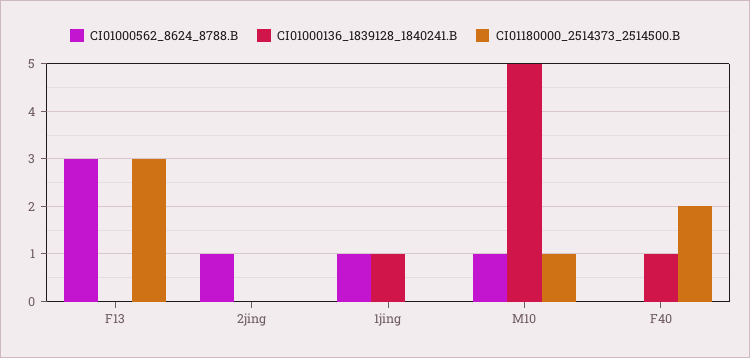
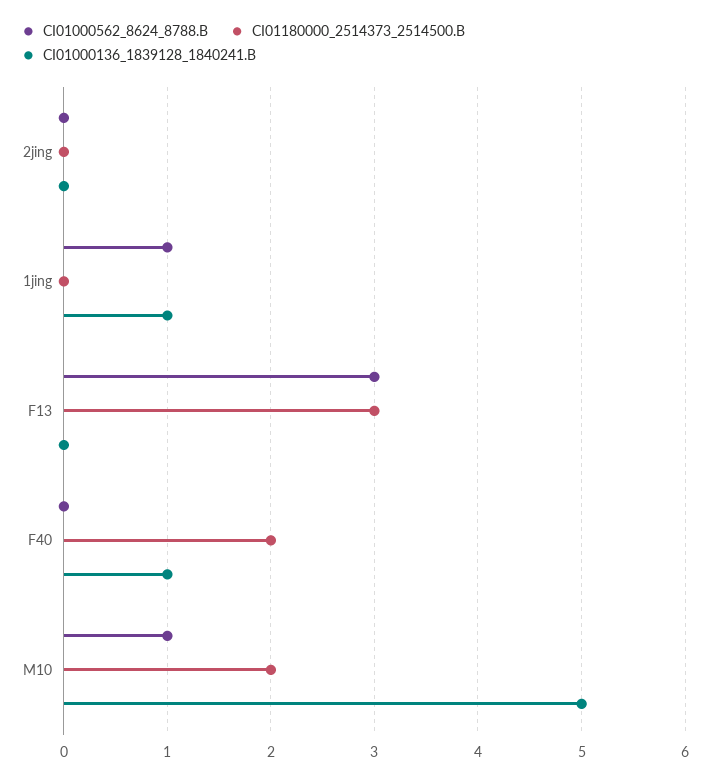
  {
    "CI01000562_8624_8788.B": {
      "F13": 3,
-     "2jing": 1,
+     "2jing": 0,
      "1jing": 1,
      "M10": 1,
      "F40": 0
    },
    "CI01000136_1839128_1840241.B": {
      "F13": 0,
      "2jing": 0,
      "1jing": 1,
      "M10": 5,
      "F40": 1
    },
    "CI01180000_2514373_2514500.B": {
      "F13": 3,
      "2jing": 0,
      "1jing": 0,
-     "M10": 1,
+     "M10": 2,
      "F40": 2
    }
  }

